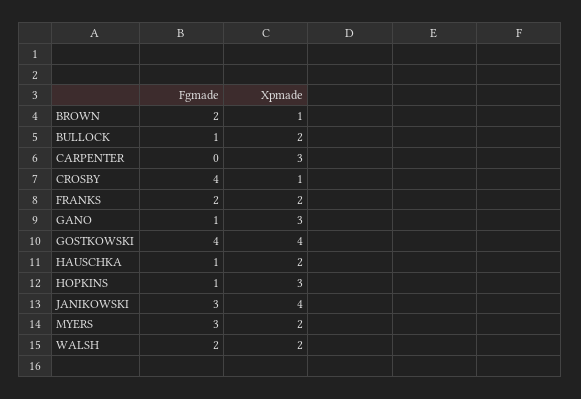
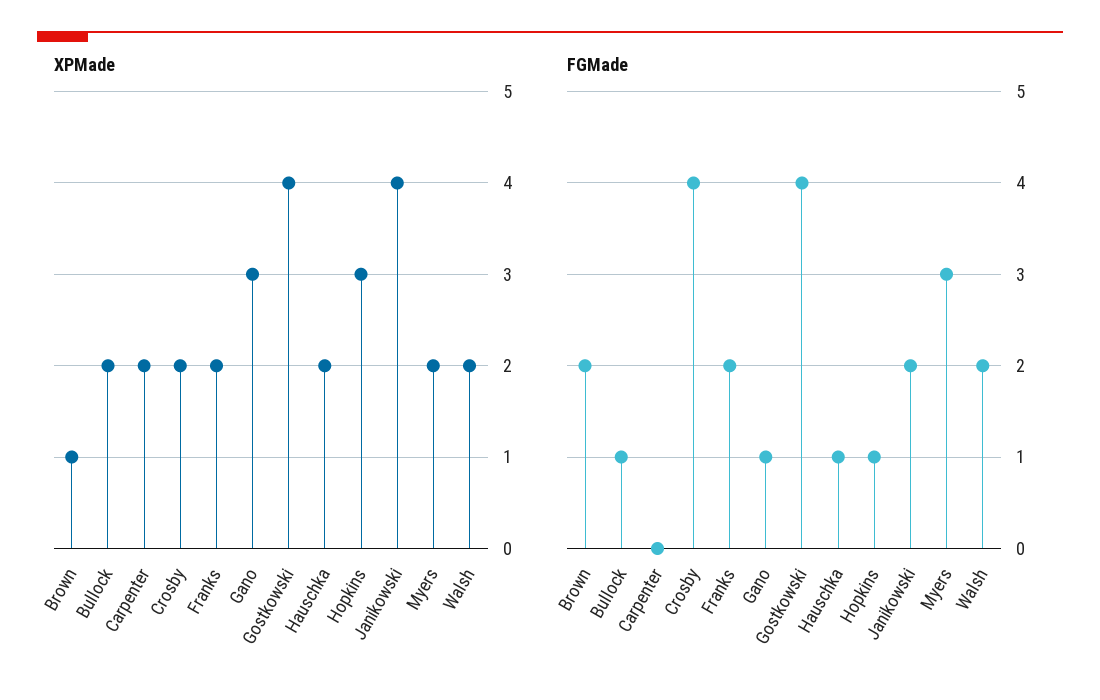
  {
    "Fgmade": {
      "BROWN": 2,
      "BULLOCK": 1,
      "CARPENTER": 0,
      "CROSBY": 4,
      "FRANKS": 2,
      "GANO": 1,
      "GOSTKOWSKI": 4,
      "HAUSCHKA": 1,
      "HOPKINS": 1,
-     "JANIKOWSKI": 3,
+     "JANIKOWSKI": 2,
      "MYERS": 3,
      "WALSH": 2
    },
    "Xpmade": {
      "BROWN": 1,
      "BULLOCK": 2,
-     "CARPENTER": 3,
+     "CARPENTER": 2,
-     "CROSBY": 1,
+     "CROSBY": 2,
      "FRANKS": 2,
      "GANO": 3,
      "GOSTKOWSKI": 4,
      "HAUSCHKA": 2,
      "HOPKINS": 3,
      "JANIKOWSKI": 4,
      "MYERS": 2,
      "WALSH": 2
    }
  }

